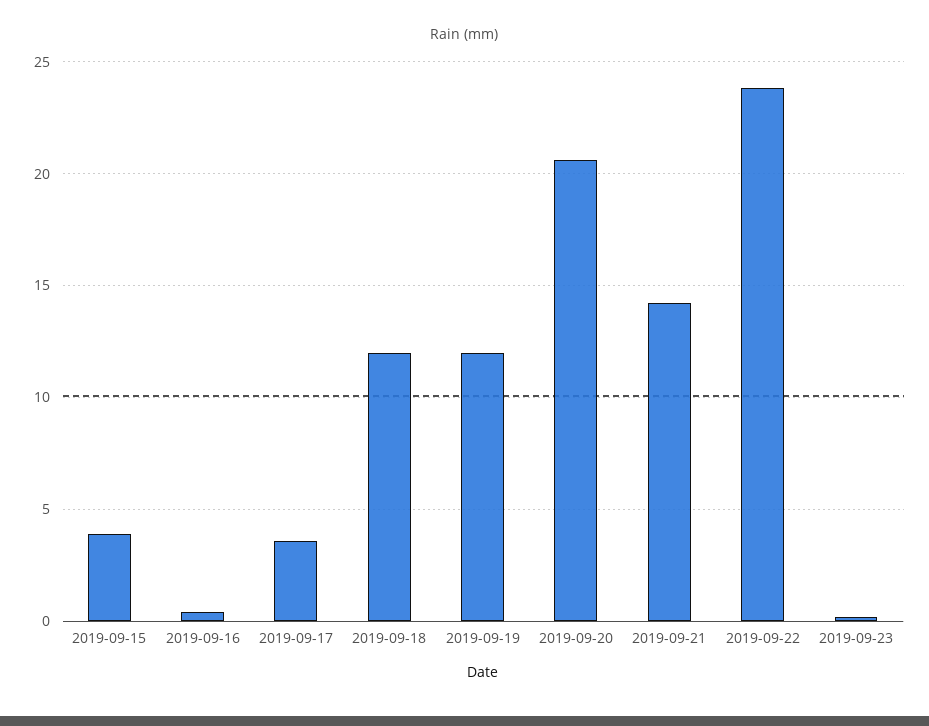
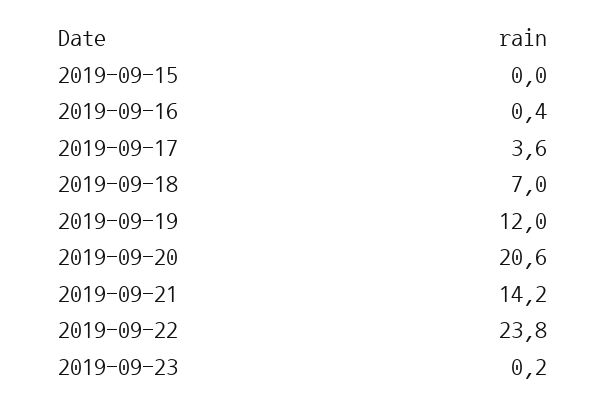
  {
-   "2019-09-15": 4,
+   "2019-09-15": 0,
    "2019-09-16": 0.4,
    "2019-09-17": 3.6,
-   "2019-09-18": 12,
+   "2019-09-18": 7,
    "2019-09-19": 12,
    "2019-09-20": 20.6,
    "2019-09-21": 14.2,
    "2019-09-22": 23.8,
    "2019-09-23": 0.2
  }

